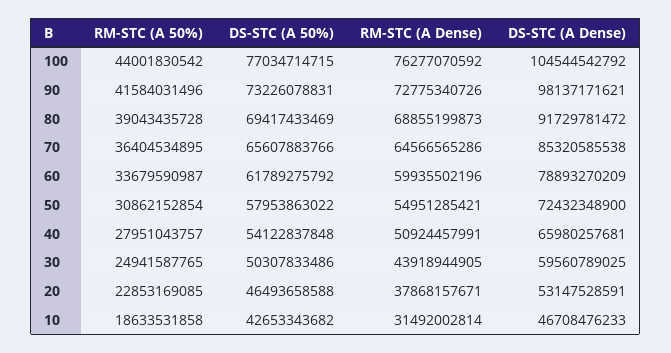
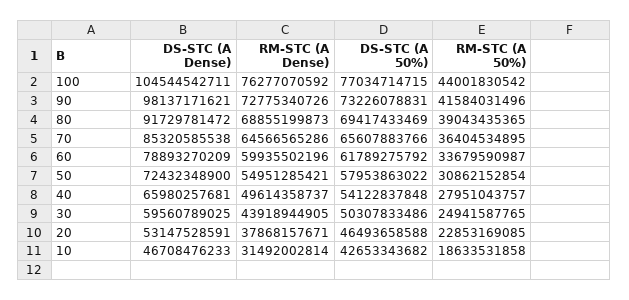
  {
    "RM-STC (A 50%)": {
      "100": 44001830542,
      "90": 41584031496,
-     "80": 39043435728,
+     "80": 39043435365,
      "70": 36404534895,
      "60": 33679590987,
      "50": 30862152854,
      "40": 27951043757,
      "30": 24941587765,
      "20": 22853169085,
      "10": 18633531858
    },
    "DS-STC (A 50%)": {
      "100": 77034714715,
      "90": 73226078831,
      "80": 69417433469,
      "70": 65607883766,
      "60": 61789275792,
      "50": 57953863022,
      "40": 54122837848,
      "30": 50307833486,
      "20": 46493658588,
      "10": 42653343682
    },
    "RM-STC (A Dense)": {
      "100": 76277070592,
      "90": 72775340726,
      "80": 68855199873,
      "70": 64566565286,
      "60": 59935502196,
      "50": 54951285421,
-     "40": 50924457991,
+     "40": 49614358737,
      "30": 43918944905,
      "20": 37868157671,
      "10": 31492002814
    },
    "DS-STC (A Dense)": {
-     "100": 104544542792,
+     "100": 104544542711,
      "90": 98137171621,
      "80": 91729781472,
      "70": 85320585538,
      "60": 78893270209,
      "50": 72432348900,
      "40": 65980257681,
      "30": 59560789025,
      "20": 53147528591,
      "10": 46708476233
    }
  }

